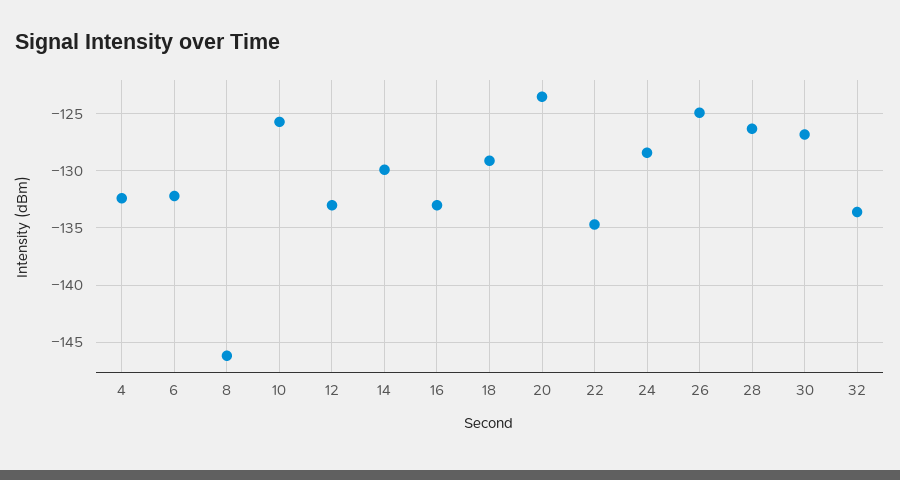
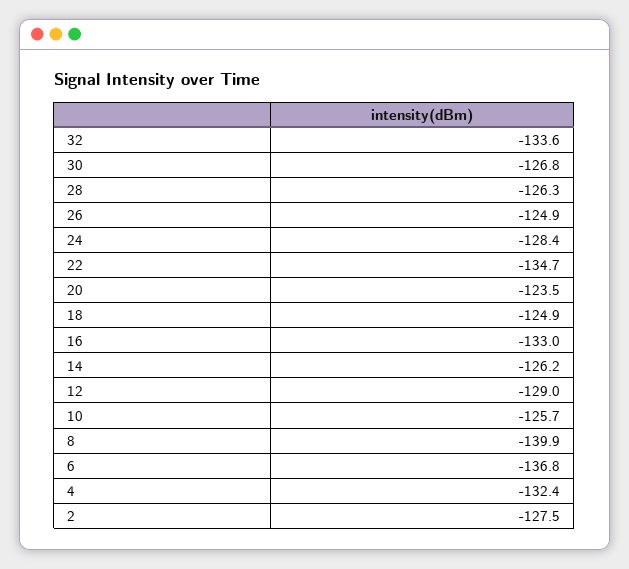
  {
    "4": -132.4,
-   "6": -132,
+   "6": -136.8,
-   "8": -146,
+   "8": -139.9,
    "10": -125.7,
-   "12": -133,
+   "12": -129,
-   "14": -130,
+   "14": -126.2,
    "16": -133,
-   "18": -129,
+   "18": -124.9,
    "20": -123.5,
    "22": -134.7,
    "24": -128.4,
    "26": -124.9,
    "28": -126.3,
    "30": -126.8,
-   "32": -133.6
+   "32": -133.6,
+   "2": -127.5
  }

